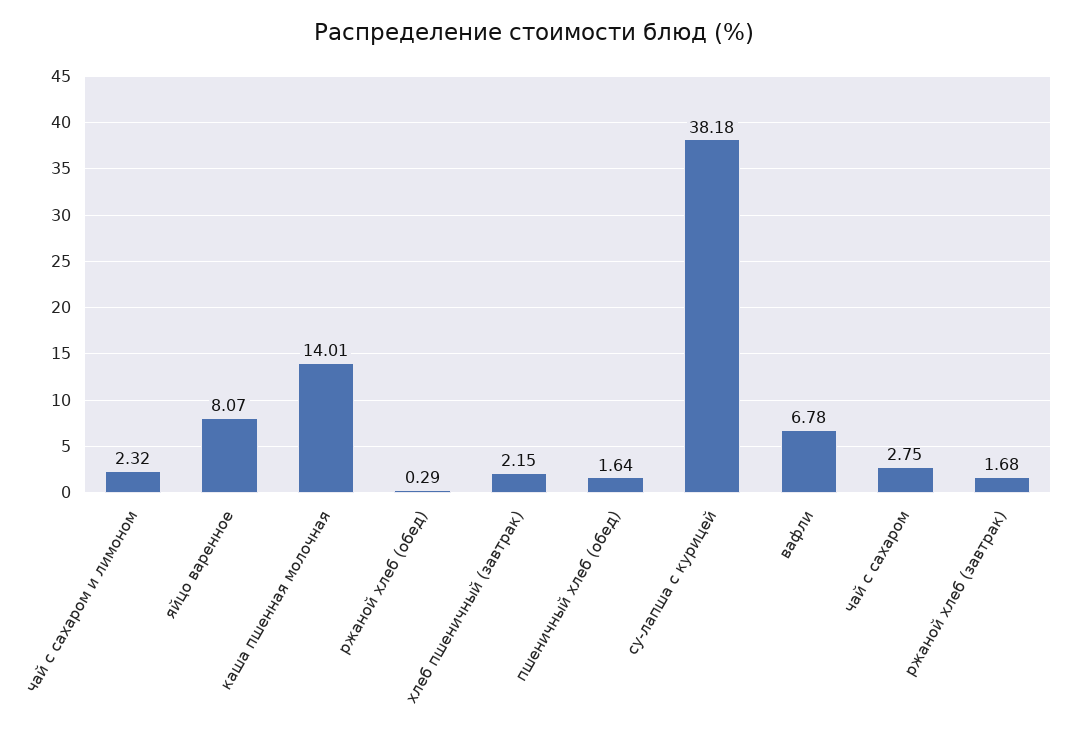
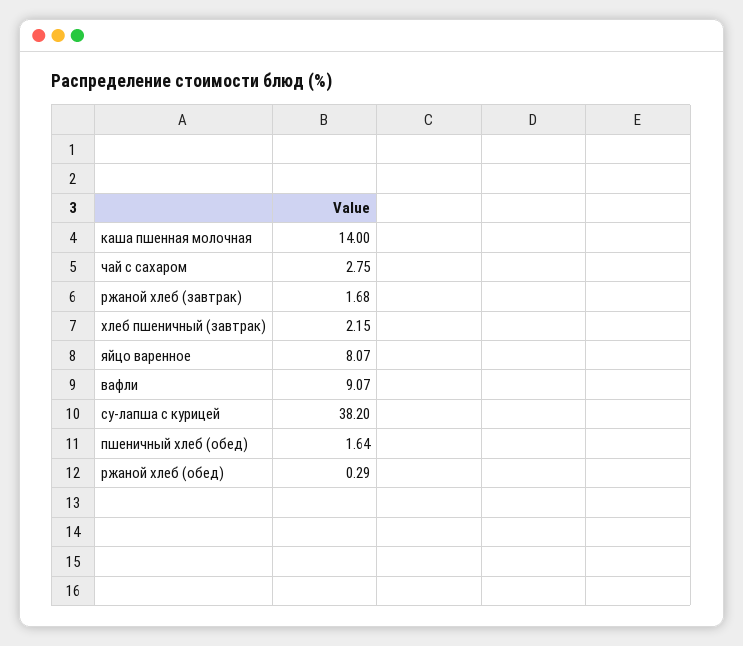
  {
-   "чай с сахаром и лимоном": 2.32,
    "яйцо варенное": 8.07,
-   "каша пшенная молочная": 14.01,
+   "каша пшенная молочная": 14,
    "ржаной хлеб (обед)": 0.29,
    "хлеб пшеничный (завтрак)": 2.15,
    "пшеничный хлеб (обед)": 1.64,
-   "су-лапша с курицей": 38.18,
+   "су-лапша с курицей": 38.2,
-   "вафли": 6.78,
+   "вафли": 9.07,
    "чай с сахаром": 2.75,
    "ржаной хлеб (завтрак)": 1.68
  }

